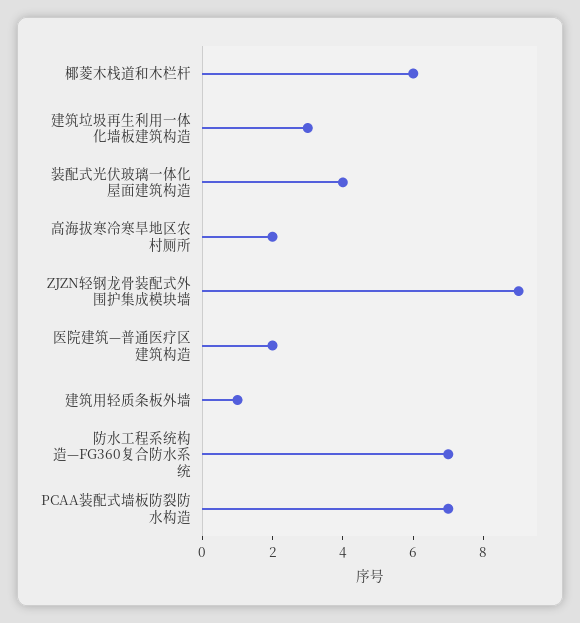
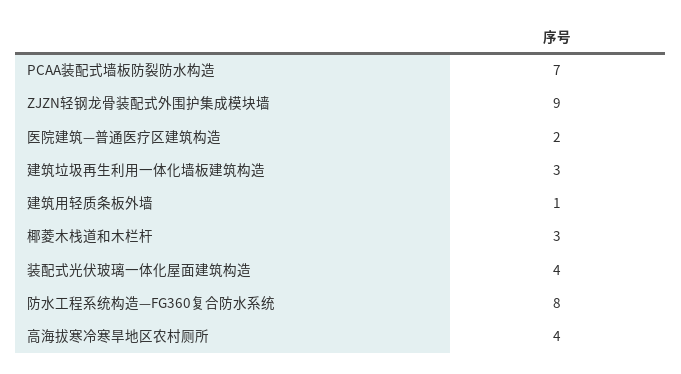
  {
-   "椰菱木栈道和木栏杆": 6,
+   "椰菱木栈道和木栏杆": 3,
    "建筑垃圾再生利用一体化墙板建筑构造": 3,
    "装配式光伏玻璃一体化屋面建筑构造": 4,
-   "高海拔寒冷寒旱地区农村厕所": 2,
+   "高海拔寒冷寒旱地区农村厕所": 4,
    "ZJZN轻钢龙骨装配式外围护集成模块墙": 9,
    "医院建筑—普通医疗区建筑构造": 2,
    "建筑用轻质条板外墙": 1,
-   "防水工程系统构造—FG360复合防水系统": 7,
+   "防水工程系统构造—FG360复合防水系统": 8,
    "PCAA装配式墙板防裂防水构造": 7
  }

